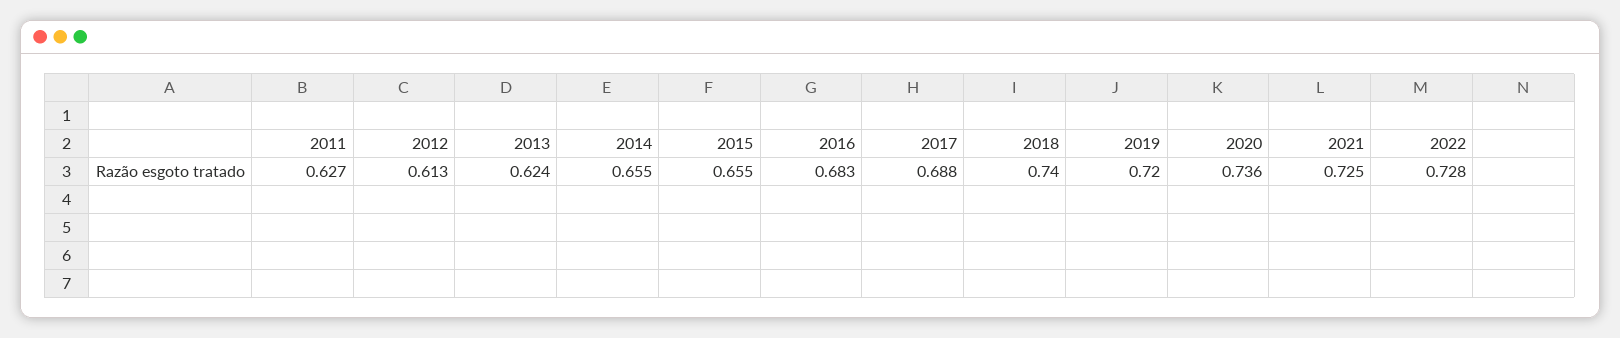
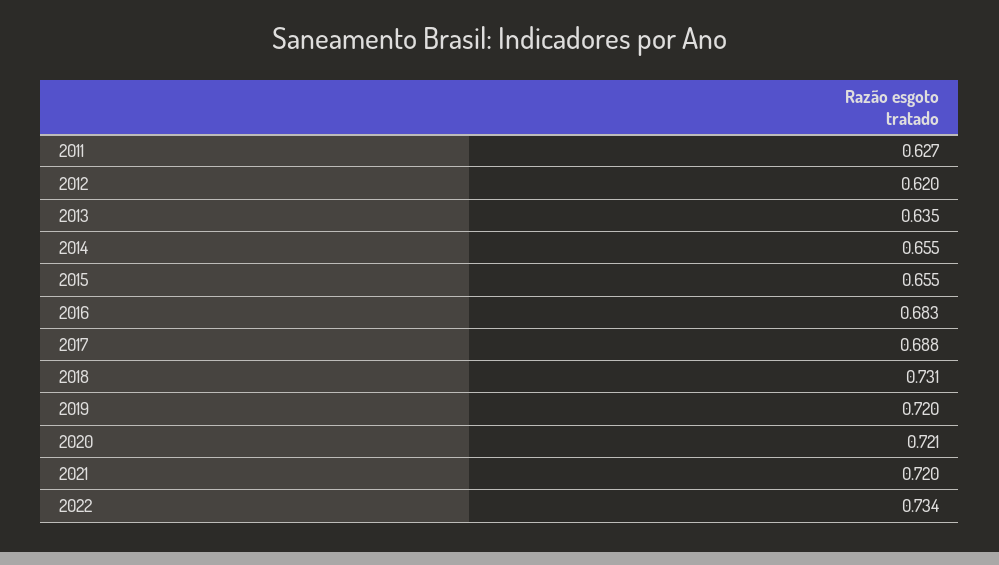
  {
    "2011": 0.627,
-   "2012": 0.613,
+   "2012": 0.62,
-   "2013": 0.624,
+   "2013": 0.635,
    "2014": 0.655,
    "2015": 0.655,
    "2016": 0.683,
    "2017": 0.688,
-   "2018": 0.74,
+   "2018": 0.731,
    "2019": 0.72,
-   "2020": 0.736,
+   "2020": 0.721,
-   "2021": 0.725,
+   "2021": 0.72,
-   "2022": 0.728
+   "2022": 0.734
  }

